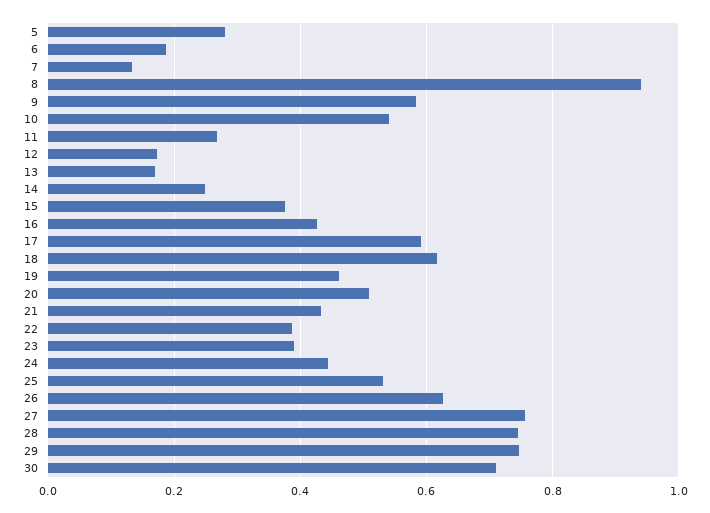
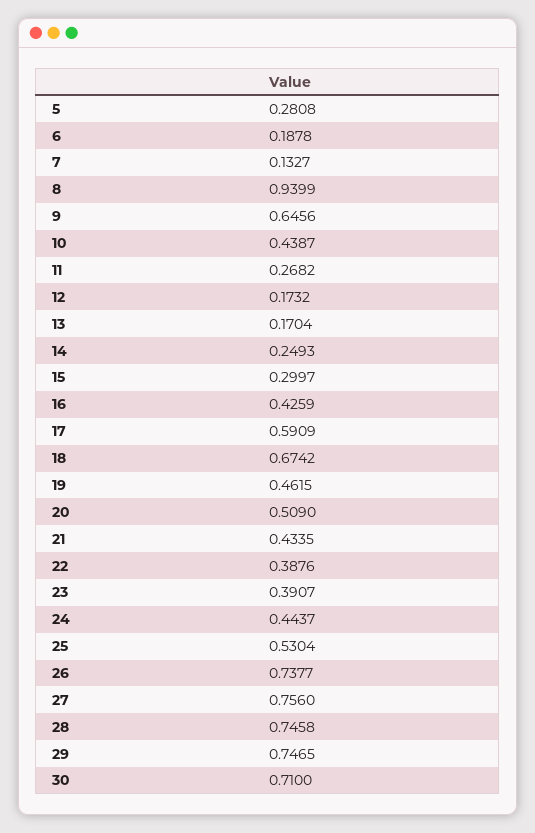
  {
    "5": 0.2808,
    "6": 0.1878,
    "7": 0.1327,
    "8": 0.9399,
-   "9": 0.58,
+   "9": 0.6456,
-   "10": 0.54,
+   "10": 0.4387,
    "11": 0.2682,
    "12": 0.1732,
    "13": 0.1704,
    "14": 0.2493,
-   "15": 0.38,
+   "15": 0.2997,
    "16": 0.4259,
    "17": 0.5909,
-   "18": 0.62,
+   "18": 0.6742,
    "19": 0.4615,
    "20": 0.509,
    "21": 0.4335,
    "22": 0.3876,
    "23": 0.3907,
    "24": 0.4437,
    "25": 0.5304,
-   "26": 0.62,
+   "26": 0.7377,
    "27": 0.756,
    "28": 0.7458,
    "29": 0.7465,
    "30": 0.71
  }

